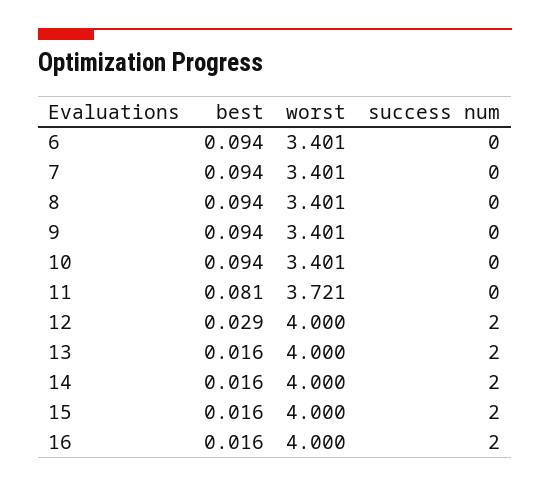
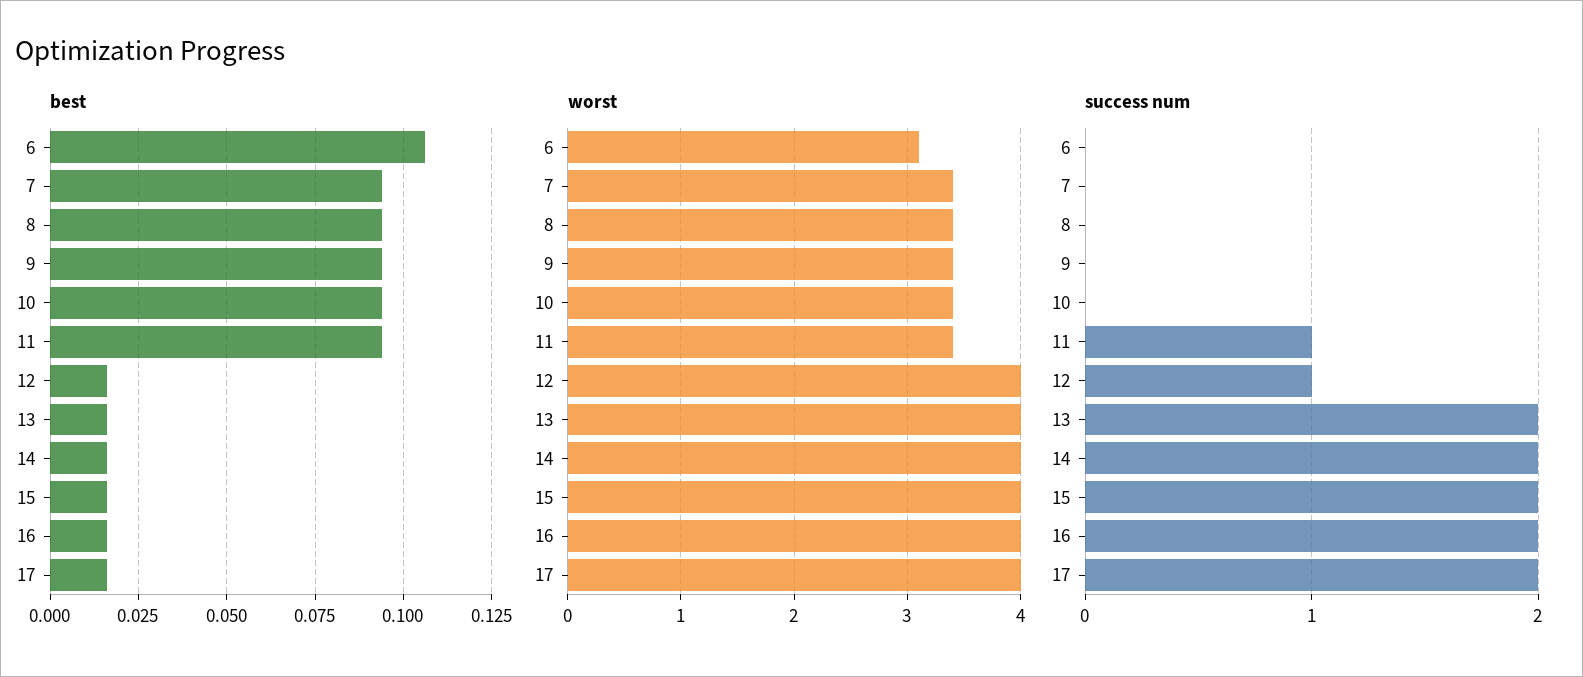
  {
    "best": {
-     "6": 0.094,
+     "6": 0.105,
      "7": 0.094,
      "8": 0.094,
      "9": 0.094,
      "10": 0.094,
-     "11": 0.081,
+     "11": 0.095,
-     "12": 0.029,
+     "12": 0.015,
      "13": 0.016,
      "14": 0.016,
      "15": 0.016,
-     "16": 0.016
+     "16": 0.016,
+     "17": 0.015
    },
    "worst": {
-     "6": 3.401,
+     "6": 3.1,
      "7": 3.401,
      "8": 3.401,
      "9": 3.401,
      "10": 3.401,
-     "11": 3.721,
+     "11": 3.4,
      "12": 4,
      "13": 4,
      "14": 4,
      "15": 4,
-     "16": 4
+     "16": 4,
+     "17": 4
    },
    "success num": {
      "6": 0,
      "7": 0,
      "8": 0,
      "9": 0,
      "10": 0,
-     "11": 0,
+     "11": 1,
-     "12": 2,
+     "12": 1,
      "13": 2,
      "14": 2,
      "15": 2,
-     "16": 2
+     "16": 2,
+     "17": 2
    }
  }

